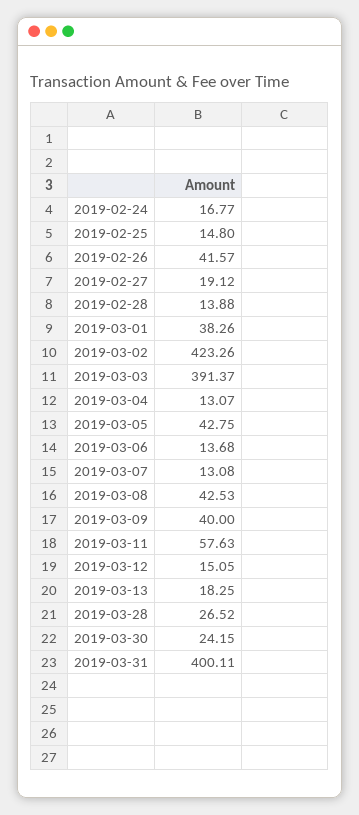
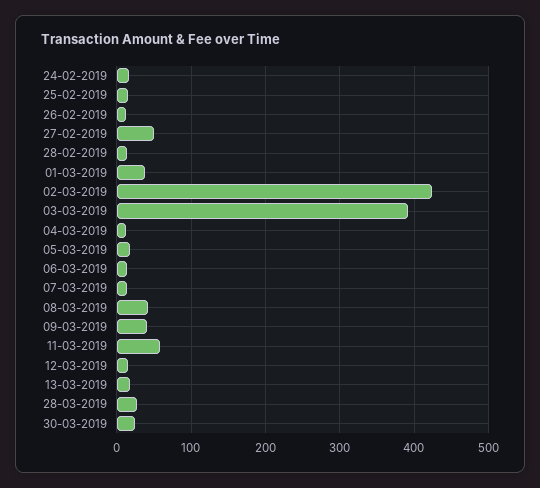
  {
    "2019-02-24": 16.77,
    "2019-02-25": 14.8,
-   "2019-02-26": 41.57,
+   "2019-02-26": 10,
-   "2019-02-27": 19.12,
+   "2019-02-27": 50,
    "2019-02-28": 13.88,
    "2019-03-01": 38.26,
    "2019-03-02": 423.26,
    "2019-03-03": 391.37,
    "2019-03-04": 13.07,
-   "2019-03-05": 42.75,
+   "2019-03-05": 20,
    "2019-03-06": 13.68,
    "2019-03-07": 13.08,
    "2019-03-08": 42.53,
    "2019-03-09": 40,
    "2019-03-11": 57.63,
    "2019-03-12": 15.05,
    "2019-03-13": 18.25,
    "2019-03-28": 26.52,
-   "2019-03-30": 24.15,
+   "2019-03-30": 24.15
-   "2019-03-31": 400.11
  }

